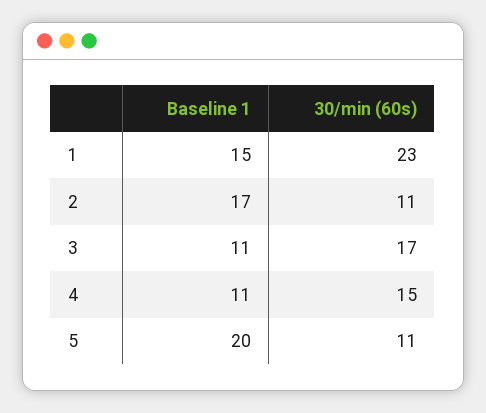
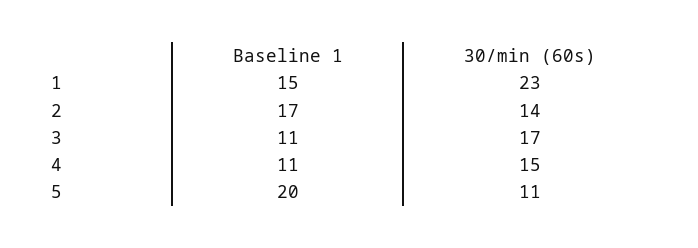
  {
    "Baseline 1": {
      "1": 15,
      "2": 17,
      "3": 11,
      "4": 11,
      "5": 20
    },
    "30/min (60s)": {
      "1": 23,
-     "2": 11,
+     "2": 14,
      "3": 17,
      "4": 15,
      "5": 11
    }
  }

